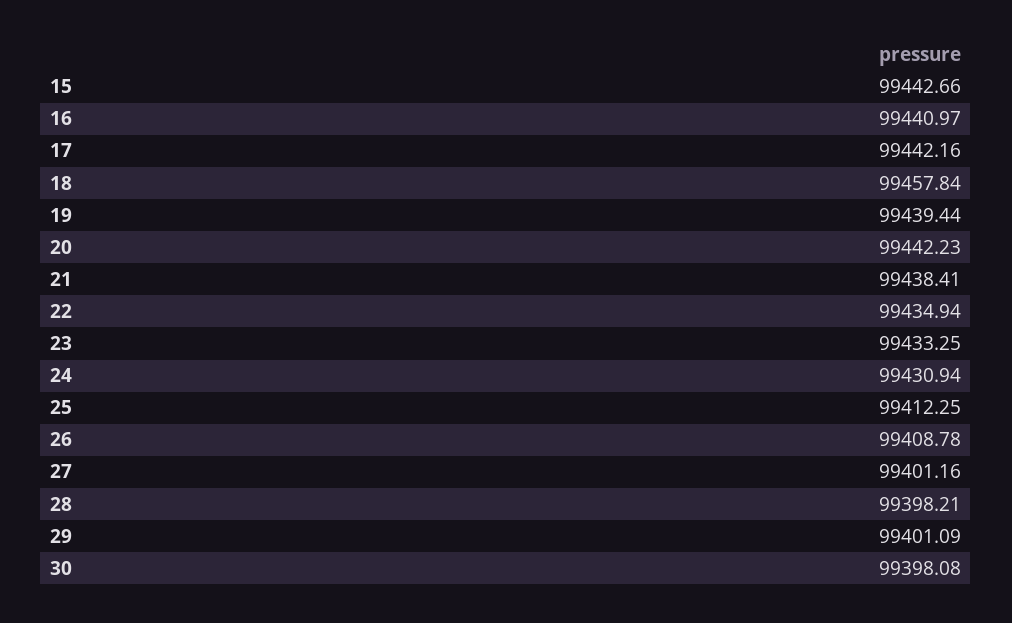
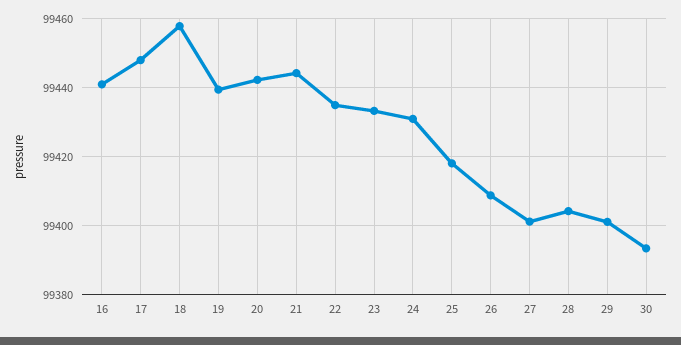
  {
-   "15": 99442.66,
    "16": 99440.97,
-   "17": 99442.16,
+   "17": 99448,
    "18": 99457.84,
    "19": 99439.44,
    "20": 99442.23,
-   "21": 99438.41,
+   "21": 99444,
    "22": 99434.94,
    "23": 99433.25,
    "24": 99430.94,
-   "25": 99412.25,
+   "25": 99418,
    "26": 99408.78,
    "27": 99401.16,
-   "28": 99398.21,
+   "28": 99404,
    "29": 99401.09,
-   "30": 99398.08
+   "30": 99394
  }

